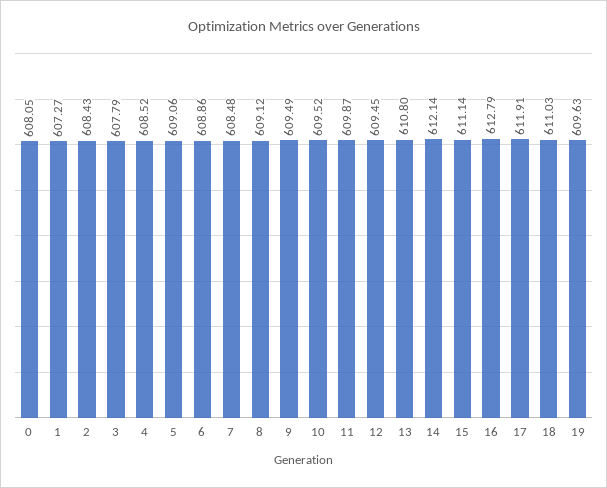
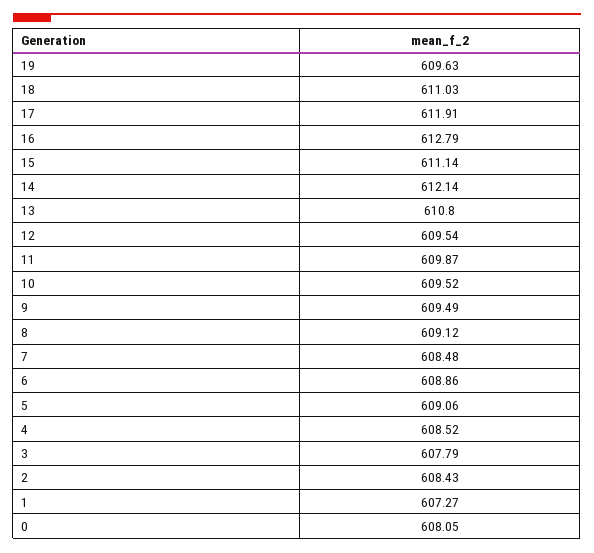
  {
    "0": 608.05,
    "1": 607.27,
    "2": 608.43,
    "3": 607.79,
    "4": 608.52,
    "5": 609.06,
    "6": 608.86,
    "7": 608.48,
    "8": 609.12,
    "9": 609.49,
    "10": 609.52,
    "11": 609.87,
-   "12": 609.45,
+   "12": 609.54,
    "13": 610.8,
    "14": 612.14,
    "15": 611.14,
    "16": 612.79,
    "17": 611.91,
    "18": 611.03,
    "19": 609.63
  }

